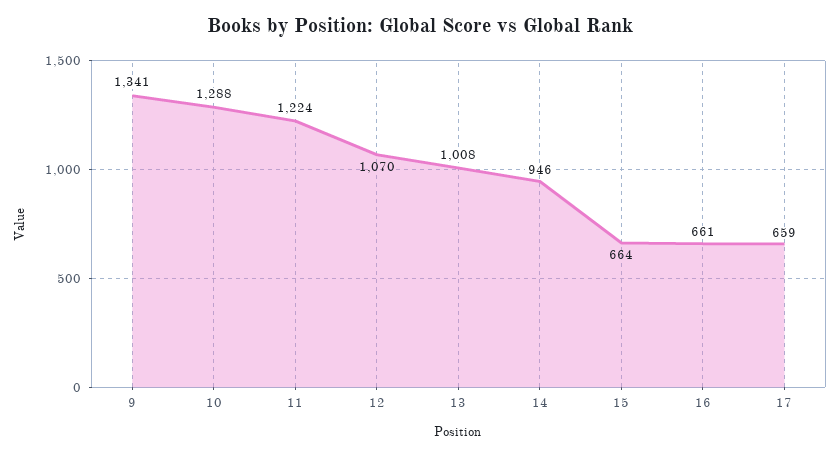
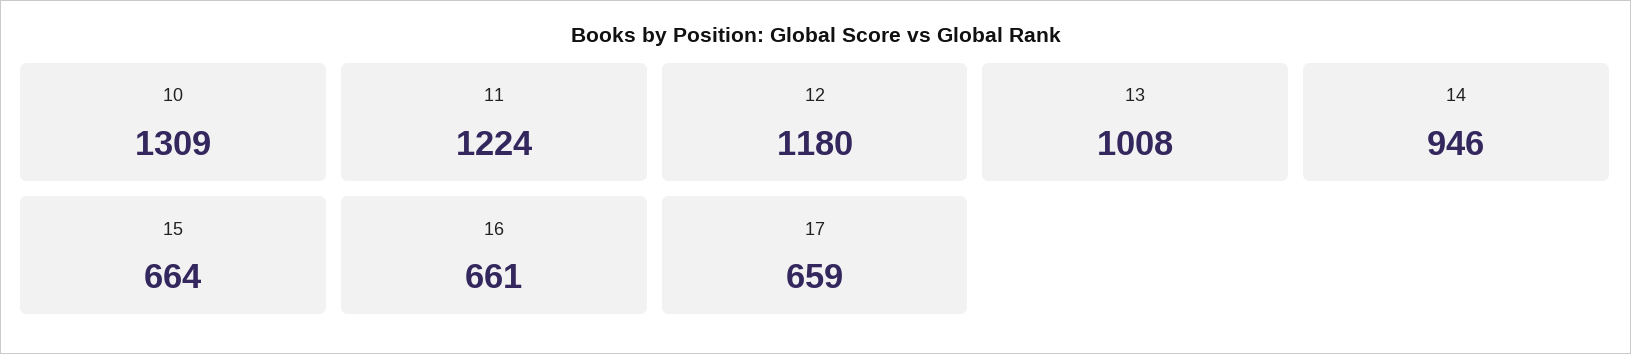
  {
-   "9": 1341,
-   "10": 1288,
+   "10": 1309,
    "11": 1224,
-   "12": 1070,
+   "12": 1180,
    "13": 1008,
    "14": 946,
    "15": 664,
    "16": 661,
    "17": 659
  }

